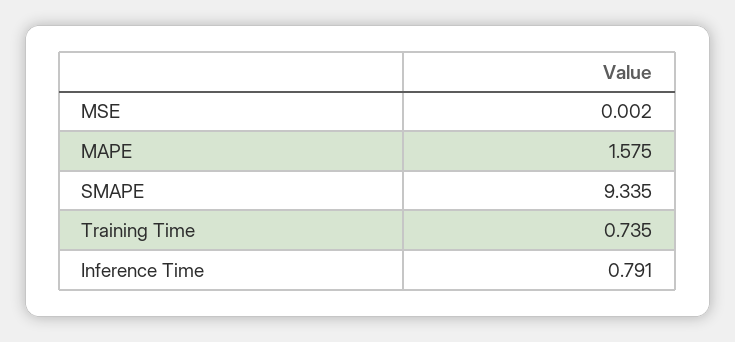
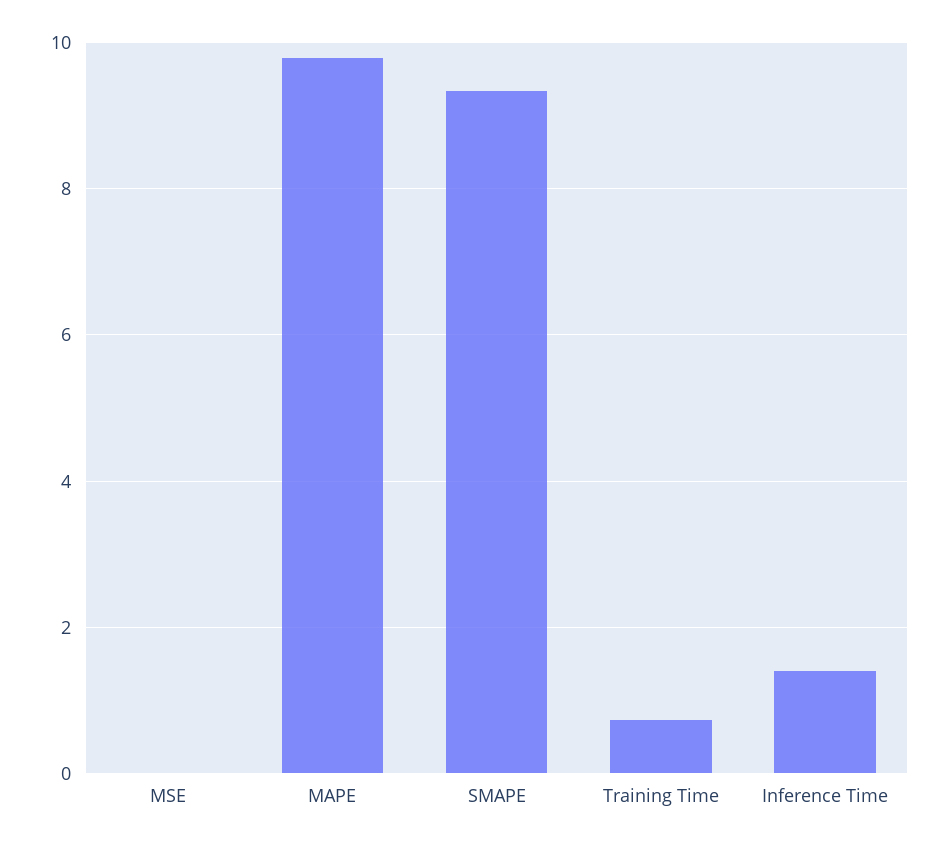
  {
    "MSE": 0.002,
-   "MAPE": 1.575,
+   "MAPE": 9.8,
    "SMAPE": 9.335,
    "Training Time": 0.735,
-   "Inference Time": 0.791
+   "Inference Time": 1.4
  }

